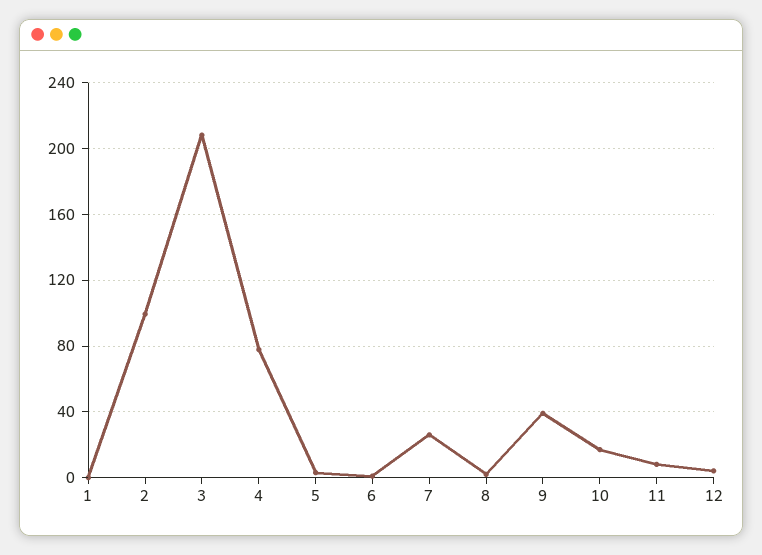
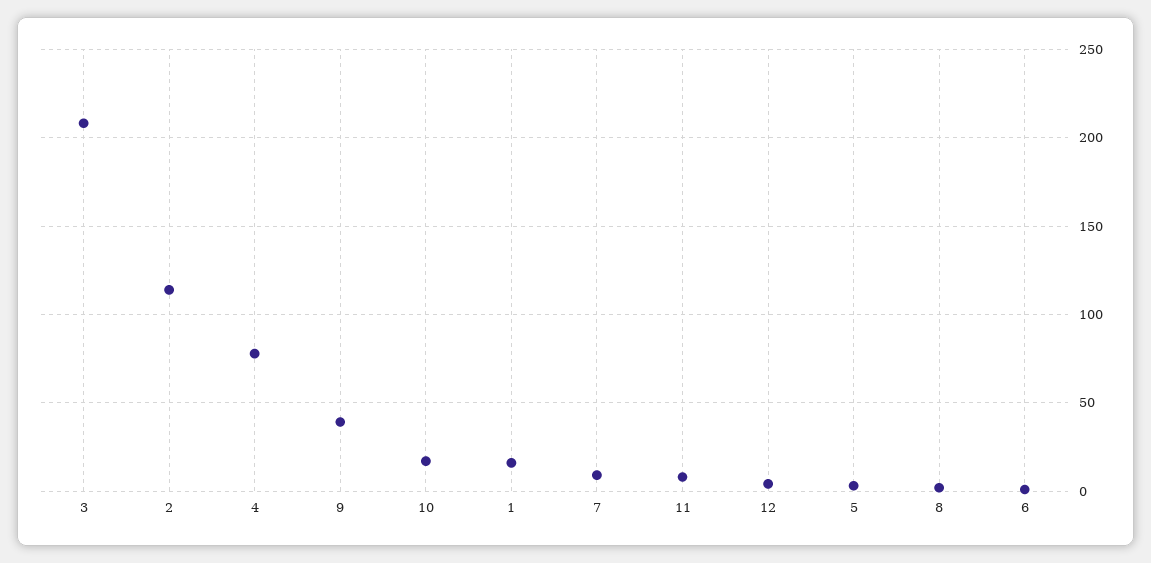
  {
-   "1": 0,
+   "1": 15,
-   "2": 100,
+   "2": 115,
    "3": 210,
    "4": 80,
    "5": 5,
    "6": 0,
-   "7": 25,
+   "7": 10,
    "8": 0,
    "9": 40,
    "10": 15,
    "11": 10,
    "12": 5
  }

